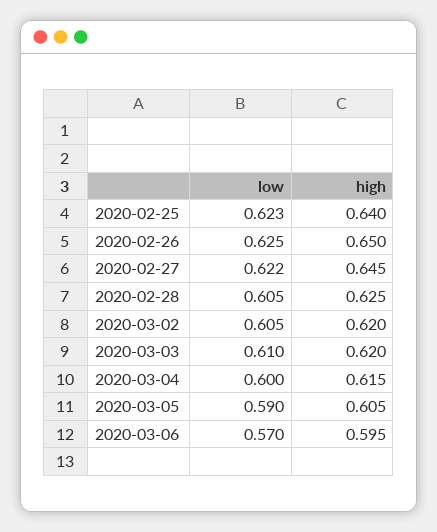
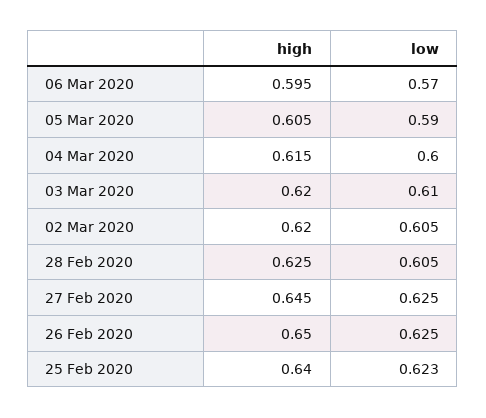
  {
    "low": {
      "2020-02-25": 0.623,
      "2020-02-26": 0.625,
-     "2020-02-27": 0.622,
+     "2020-02-27": 0.625,
      "2020-02-28": 0.605,
      "2020-03-02": 0.605,
      "2020-03-03": 0.61,
      "2020-03-04": 0.6,
      "2020-03-05": 0.59,
      "2020-03-06": 0.57
    },
    "high": {
      "2020-02-25": 0.64,
      "2020-02-26": 0.65,
      "2020-02-27": 0.645,
      "2020-02-28": 0.625,
      "2020-03-02": 0.62,
      "2020-03-03": 0.62,
      "2020-03-04": 0.615,
      "2020-03-05": 0.605,
      "2020-03-06": 0.595
    }
  }

